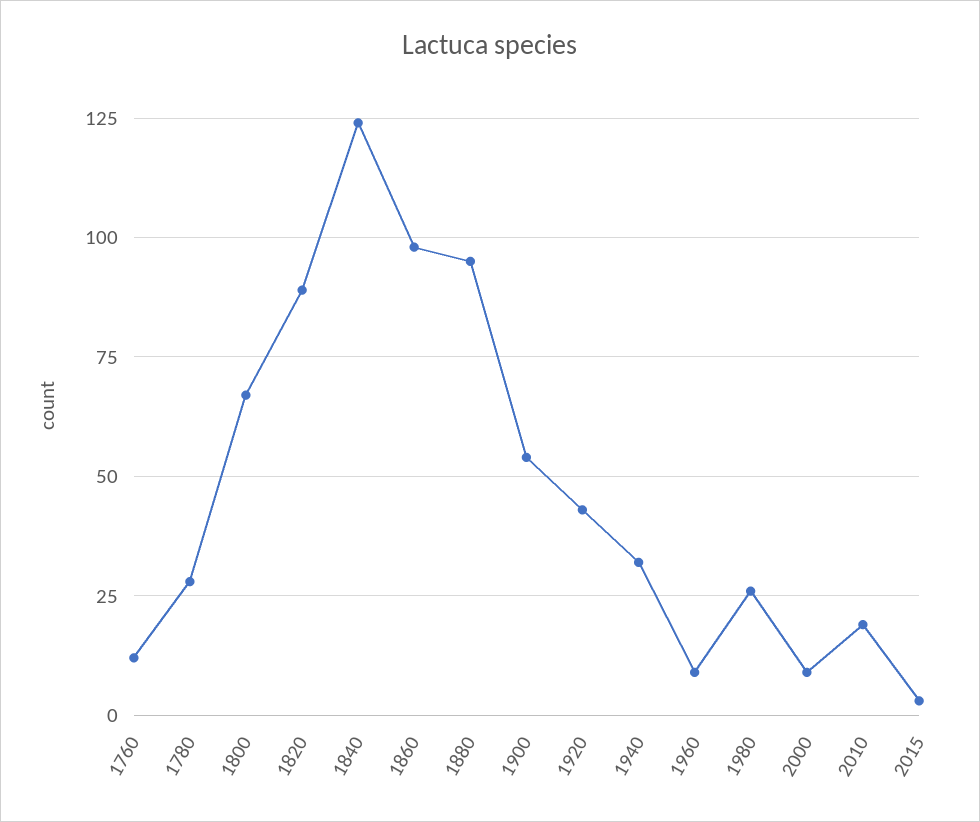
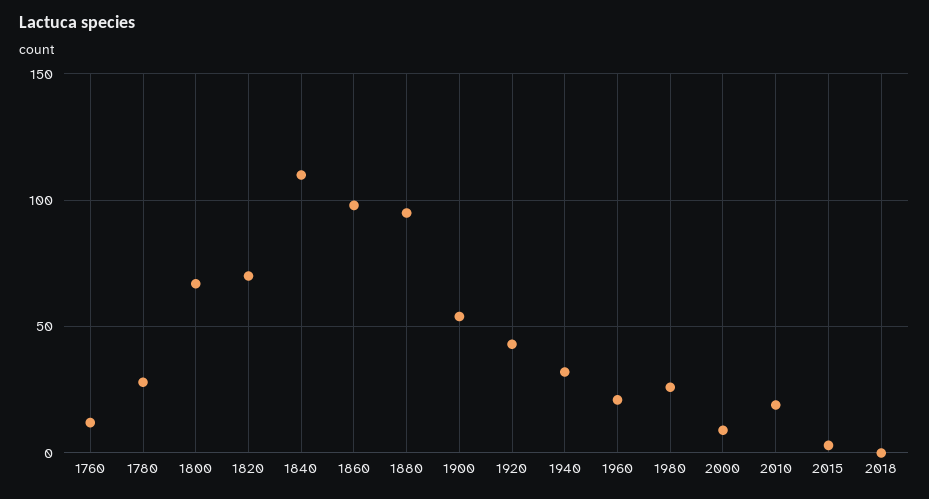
  {
    "1760": 10,
    "1780": 30,
    "1800": 65,
-   "1820": 90,
+   "1820": 70,
-   "1840": 125,
+   "1840": 110,
    "1860": 100,
    "1880": 95,
    "1900": 55,
    "1920": 45,
    "1940": 30,
-   "1960": 10,
+   "1960": 20,
    "1980": 25,
    "2000": 10,
    "2010": 20,
-   "2015": 5
+   "2015": 5,
+   "2018": 0
  }

